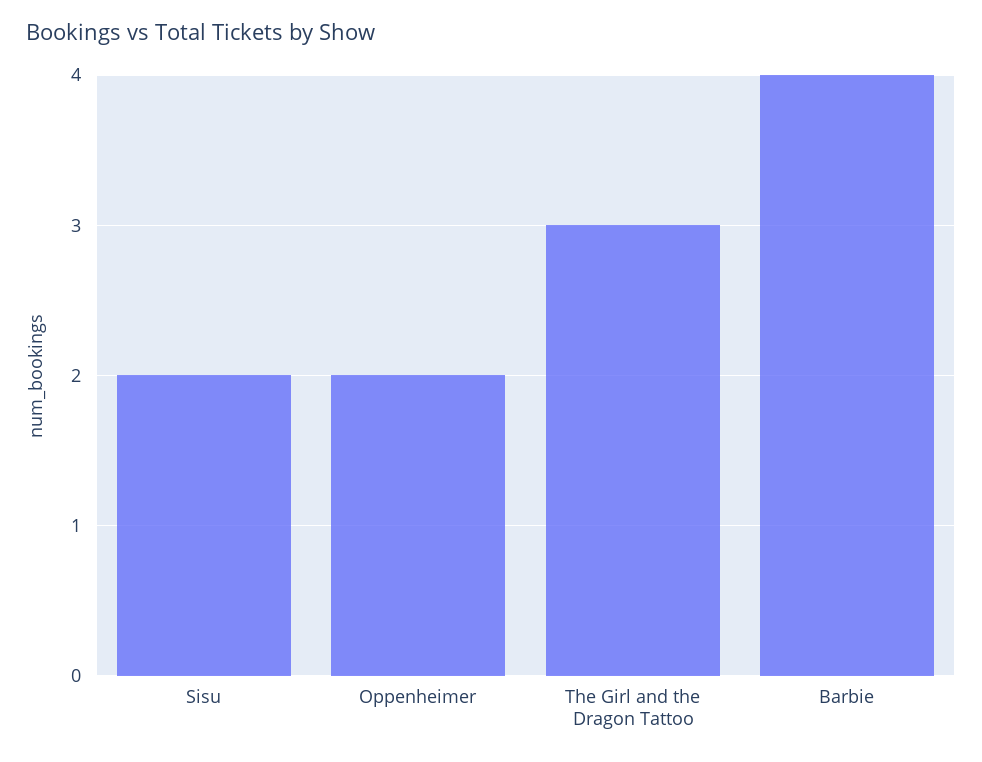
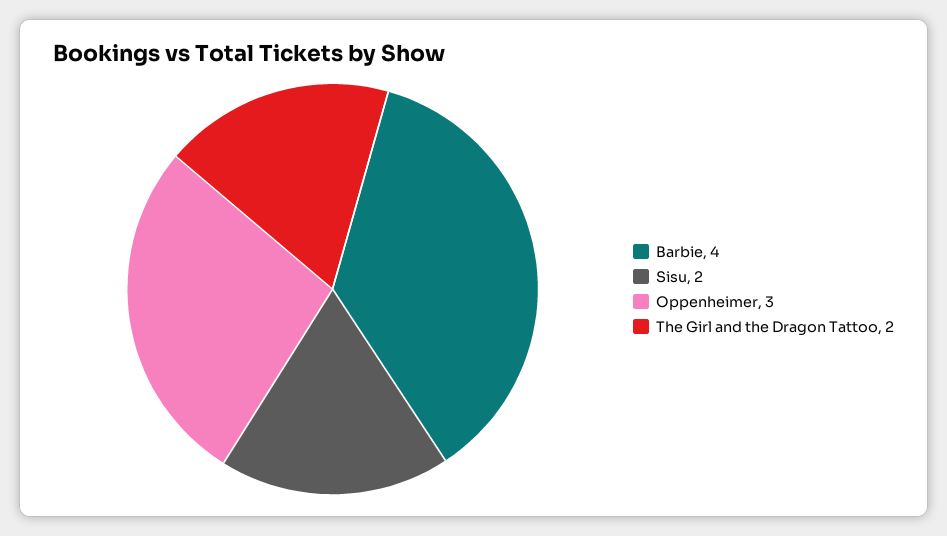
  {
    "Sisu": 2,
-   "Oppenheimer": 2,
+   "Oppenheimer": 3,
-   "The Girl and the Dragon Tattoo": 3,
+   "The Girl and the Dragon Tattoo": 2,
    "Barbie": 4
  }

